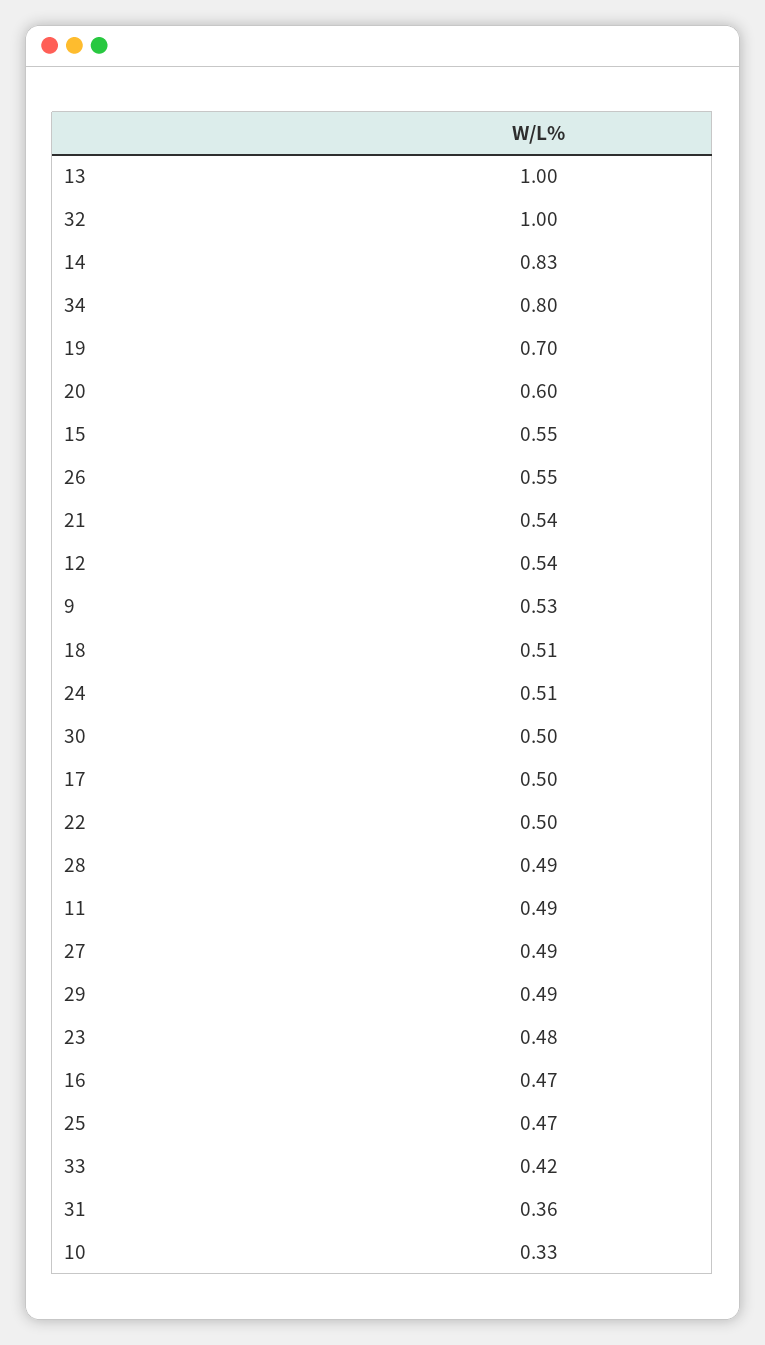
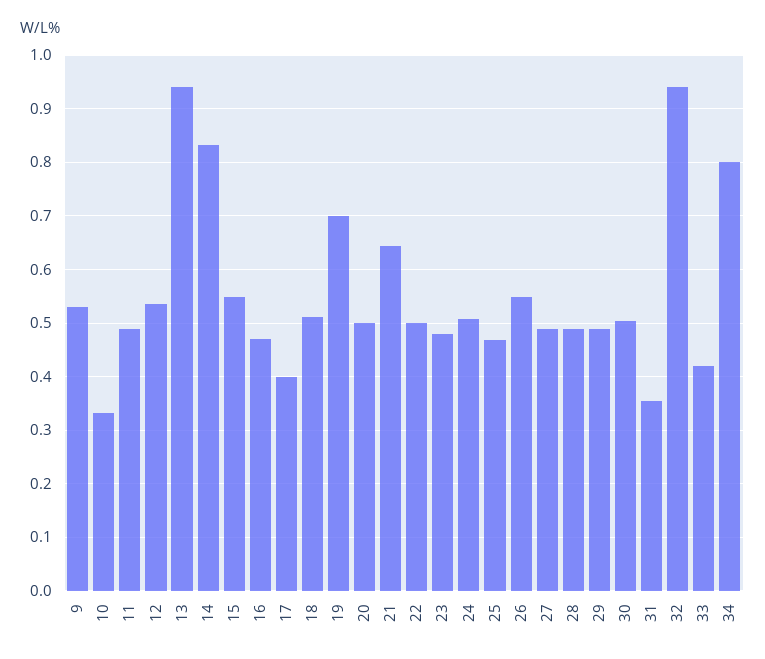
  {
-   "13": 1,
+   "13": 0.94,
-   "32": 1,
+   "32": 0.94,
    "14": 0.83,
    "34": 0.8,
    "19": 0.7,
-   "20": 0.6,
+   "20": 0.5,
    "15": 0.55,
    "26": 0.55,
-   "21": 0.54,
+   "21": 0.64,
    "12": 0.54,
    "9": 0.53,
    "18": 0.51,
    "24": 0.51,
    "30": 0.5,
-   "17": 0.5,
+   "17": 0.4,
    "22": 0.5,
    "28": 0.49,
    "11": 0.49,
    "27": 0.49,
    "29": 0.49,
    "23": 0.48,
    "16": 0.47,
    "25": 0.47,
    "33": 0.42,
    "31": 0.36,
    "10": 0.33
  }

